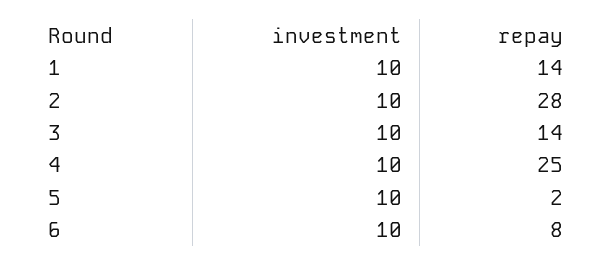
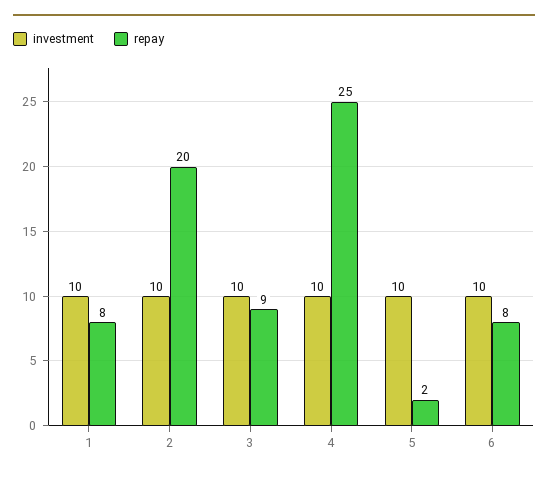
  {
    "investment": {
      "1": 10,
      "2": 10,
      "3": 10,
      "4": 10,
      "5": 10,
      "6": 10
    },
    "repay": {
-     "1": 14,
+     "1": 8,
-     "2": 28,
+     "2": 20,
-     "3": 14,
+     "3": 9,
      "4": 25,
      "5": 2,
      "6": 8
    }
  }

